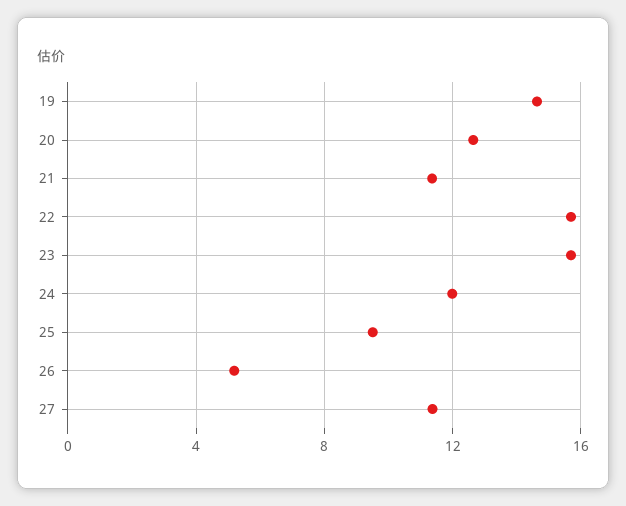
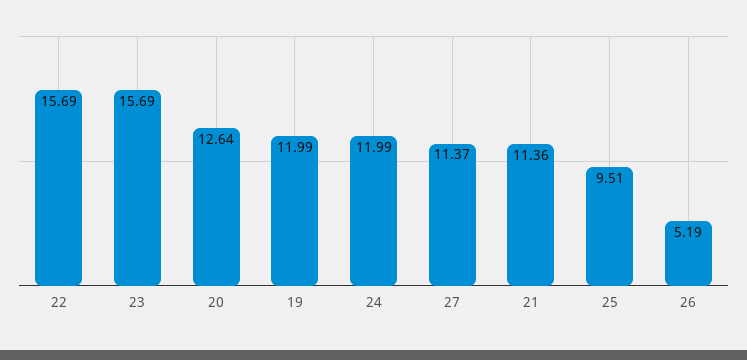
  {
-   "19": 14.5,
+   "19": 11.99,
    "20": 12.64,
    "21": 11.36,
    "22": 15.69,
    "23": 15.69,
    "24": 11.99,
    "25": 9.51,
    "26": 5.19,
    "27": 11.37
  }

